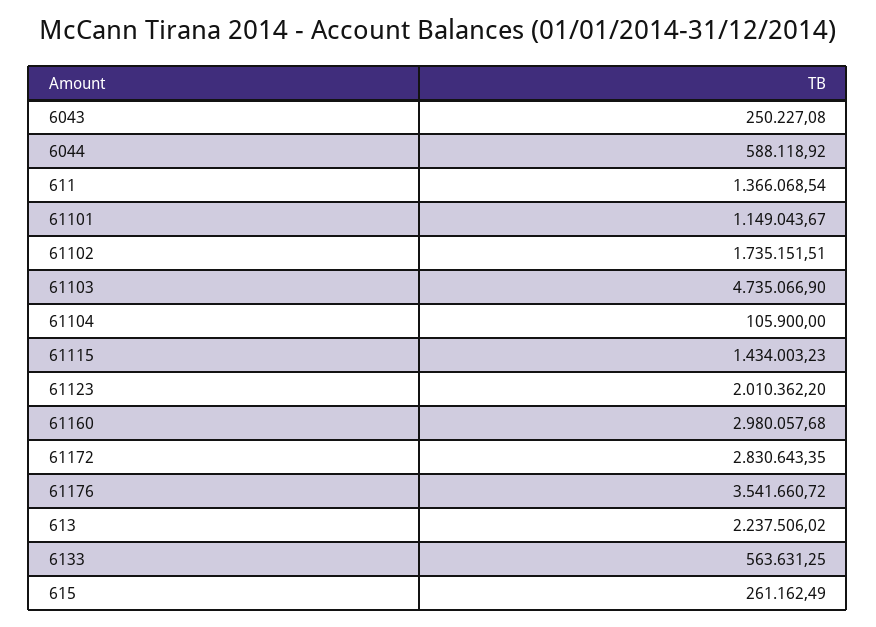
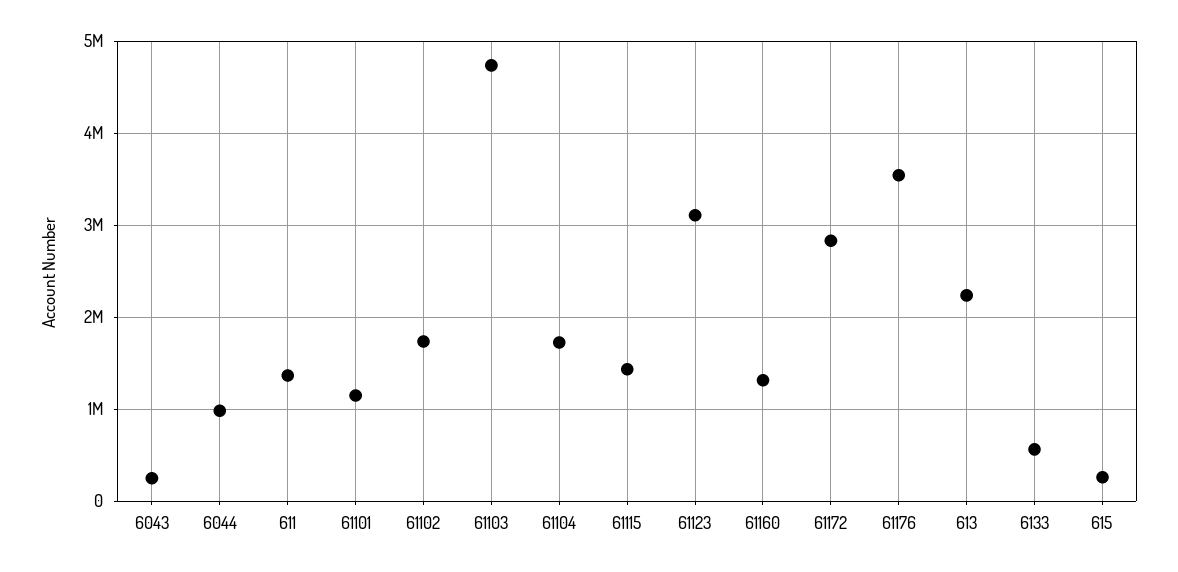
  {
    "6043": 250227.08,
-   "6044": 588118.92,
+   "6044": 1000000,
    "611": 1366068.54,
    "61101": 1149043.67,
    "61102": 1735151.51,
    "61103": 4735066.9,
-   "61104": 105900,
+   "61104": 1700000,
    "61115": 1434003.23,
-   "61123": 2010362.2,
+   "61123": 3100000,
-   "61160": 2980057.68,
+   "61160": 1300000,
    "61172": 2830643.35,
    "61176": 3541660.72,
    "613": 2237506.02,
    "6133": 563631.25,
    "615": 261162.49
  }

